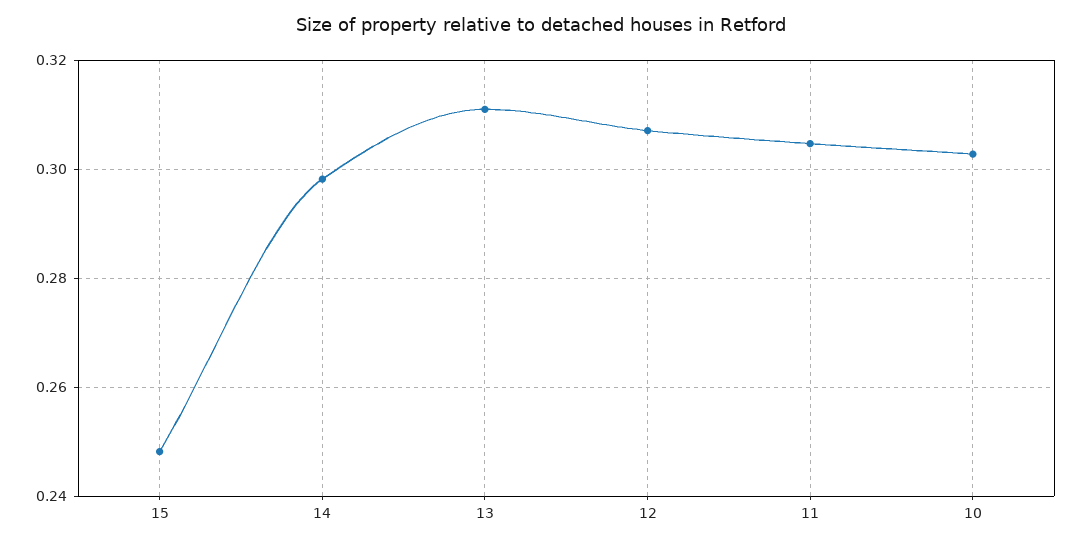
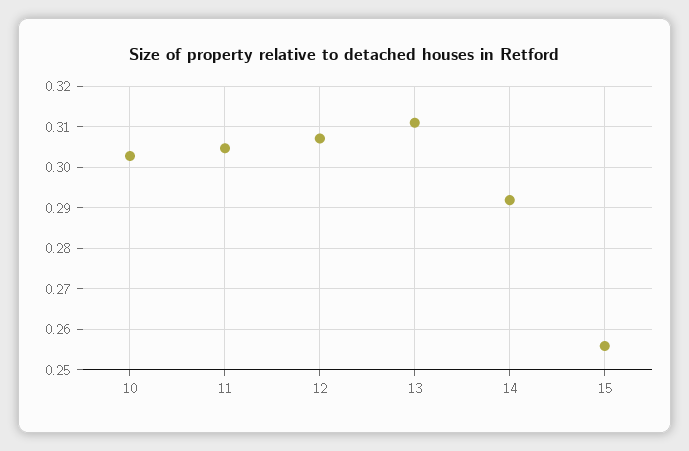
  {
-   "15": 0.248,
+   "15": 0.256,
-   "14": 0.298,
+   "14": 0.292,
    "13": 0.312,
    "12": 0.308,
    "11": 0.304,
    "10": 0.302
  }

